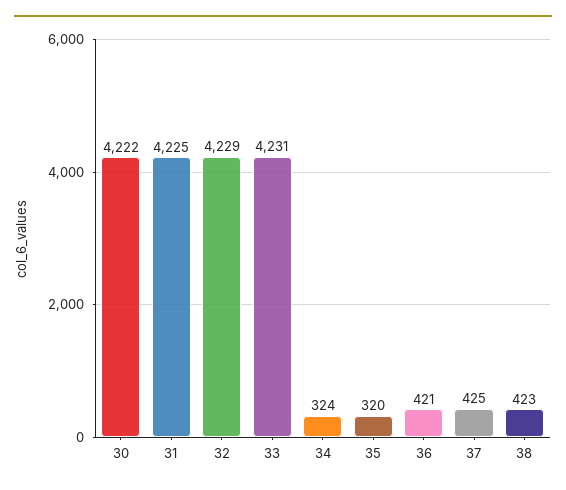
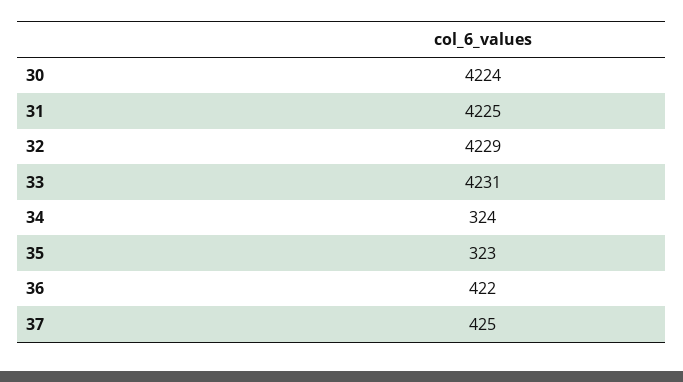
  {
-   "30": 4222,
+   "30": 4224,
    "31": 4225,
    "32": 4229,
    "33": 4231,
    "34": 324,
-   "35": 320,
+   "35": 323,
-   "36": 421,
+   "36": 422,
-   "37": 425,
+   "37": 425
-   "38": 423
  }

